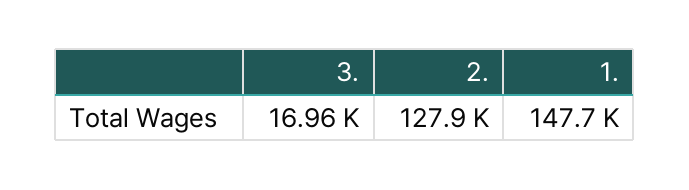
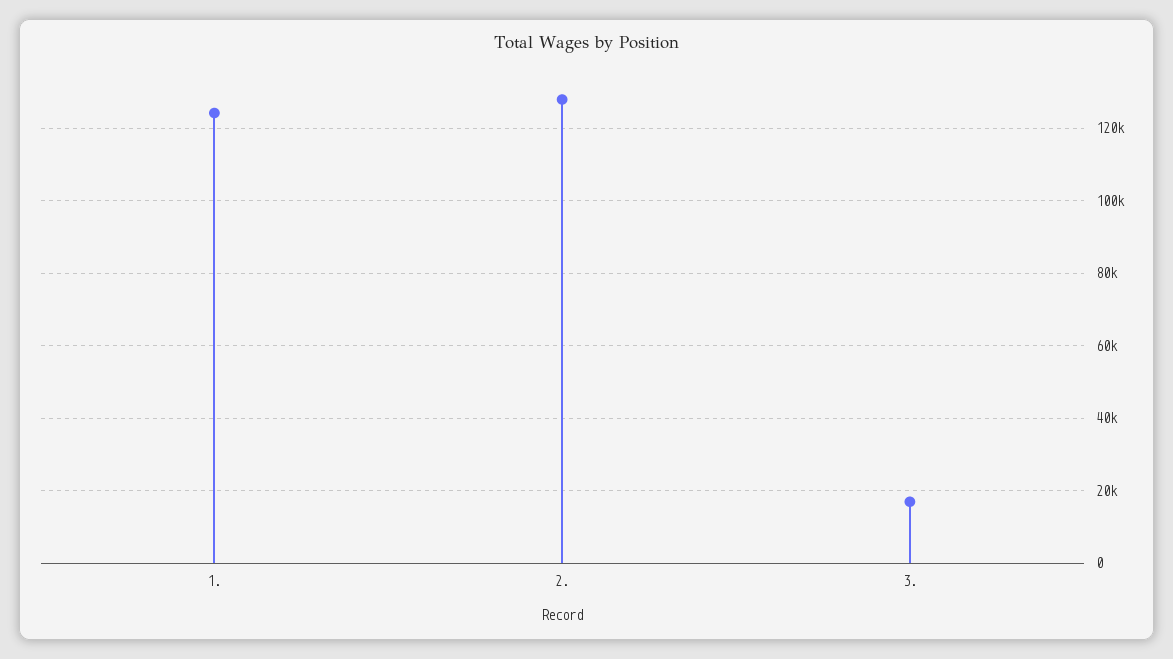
  {
    "3.": 16960,
    "2.": 127900,
-   "1.": 147700
+   "1.": 124000
  }

